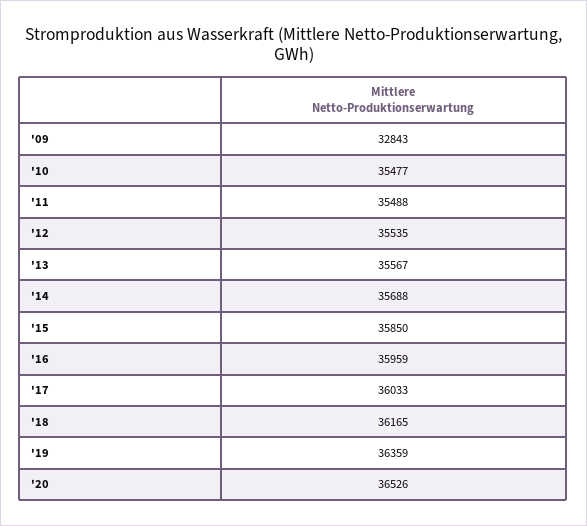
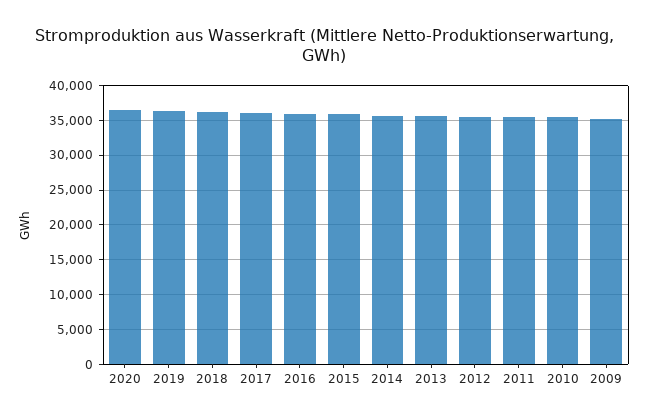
  {
-   "'09": 32843,
+   "'09": 35000,
    "'10": 35477,
    "'11": 35488,
    "'12": 35535,
    "'13": 35567,
    "'14": 35688,
    "'15": 35850,
    "'16": 35959,
    "'17": 36033,
    "'18": 36165,
    "'19": 36359,
    "'20": 36526
  }

